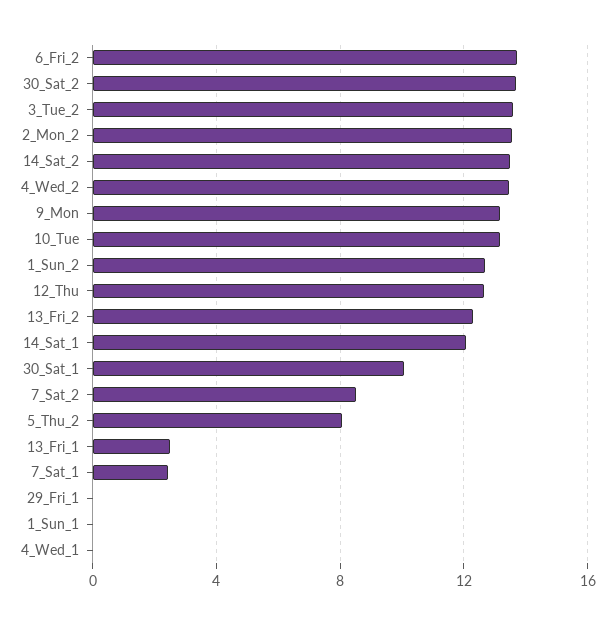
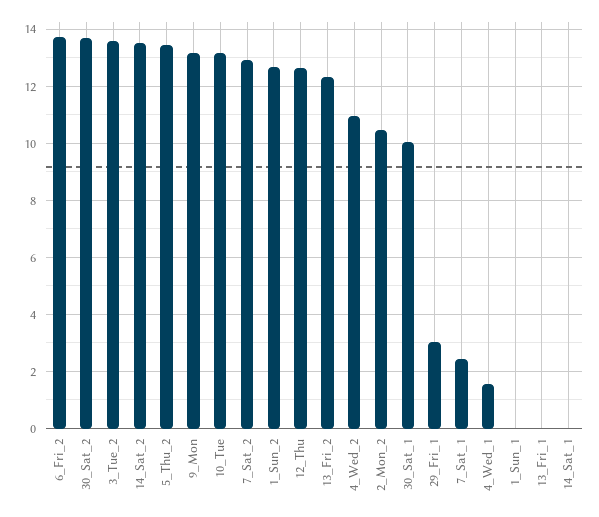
  {
    "6_Fri_2": 13.75,
    "30_Sat_2": 13.75,
    "3_Tue_2": 13.5,
-   "2_Mon_2": 13.5,
+   "2_Mon_2": 10.5,
    "14_Sat_2": 13.5,
-   "4_Wed_2": 13.5,
+   "4_Wed_2": 11,
    "9_Mon": 13.25,
    "10_Tue": 13.25,
    "1_Sun_2": 12.75,
    "12_Thu": 12.75,
    "13_Fri_2": 12.25,
-   "14_Sat_1": 12,
+   "14_Sat_1": 0,
    "30_Sat_1": 10,
-   "7_Sat_2": 8.5,
+   "7_Sat_2": 13,
-   "5_Thu_2": 8,
+   "5_Thu_2": 13.5,
-   "13_Fri_1": 2.5,
+   "13_Fri_1": 0,
    "7_Sat_1": 2.5,
-   "29_Fri_1": 0,
+   "29_Fri_1": 3,
    "1_Sun_1": 0,
-   "4_Wed_1": 0
+   "4_Wed_1": 1.5
  }

